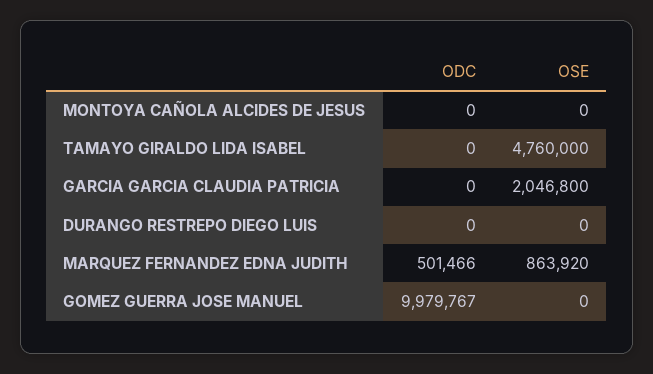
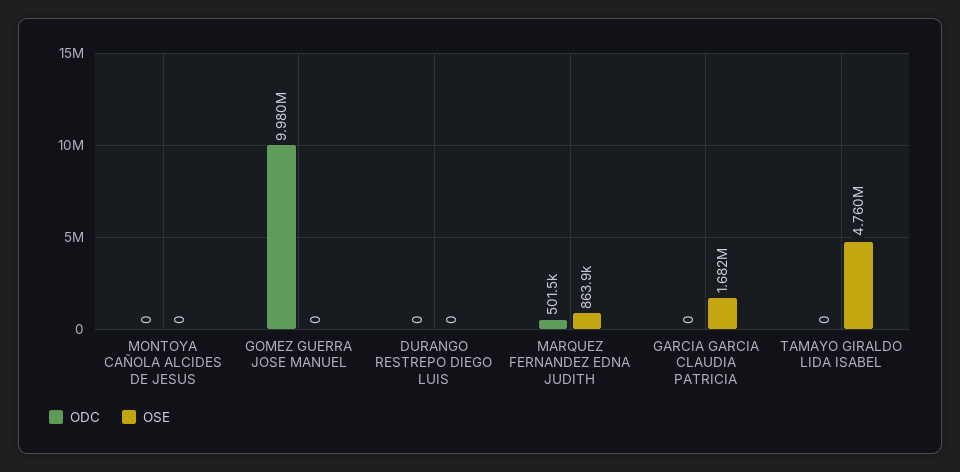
  {
    "ODC": {
      "MONTOYA CAÑOLA ALCIDES DE JESUS": 0,
      "TAMAYO GIRALDO LIDA ISABEL": 0,
      "GARCIA GARCIA CLAUDIA PATRICIA": 0,
      "DURANGO RESTREPO DIEGO LUIS": 0,
      "MARQUEZ FERNANDEZ EDNA JUDITH": 501466,
      "GOMEZ GUERRA JOSE MANUEL": 9979767
    },
    "OSE": {
      "MONTOYA CAÑOLA ALCIDES DE JESUS": 0,
      "TAMAYO GIRALDO LIDA ISABEL": 4760000,
-     "GARCIA GARCIA CLAUDIA PATRICIA": 2046800,
+     "GARCIA GARCIA CLAUDIA PATRICIA": 1682000,
      "DURANGO RESTREPO DIEGO LUIS": 0,
      "MARQUEZ FERNANDEZ EDNA JUDITH": 863920,
      "GOMEZ GUERRA JOSE MANUEL": 0
    }
  }

